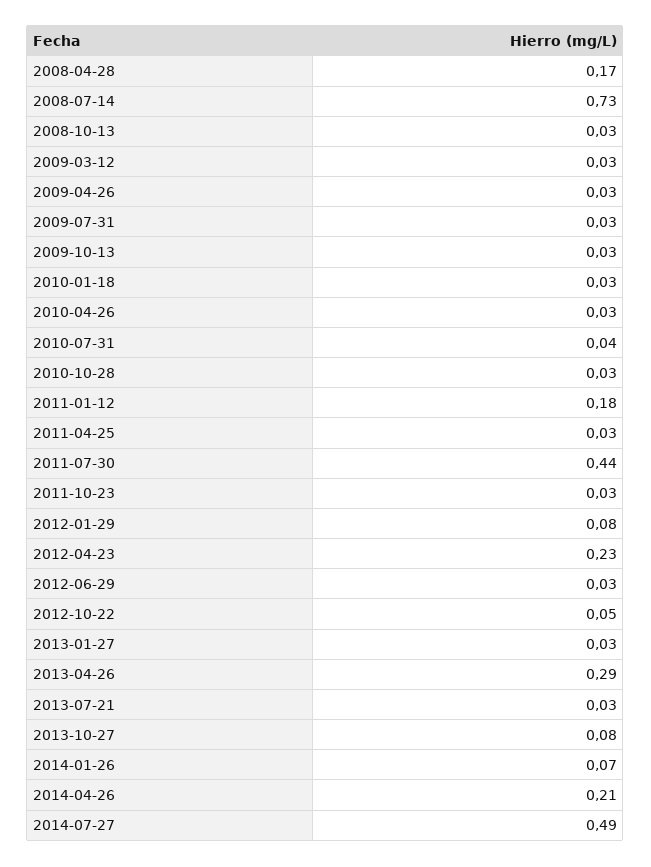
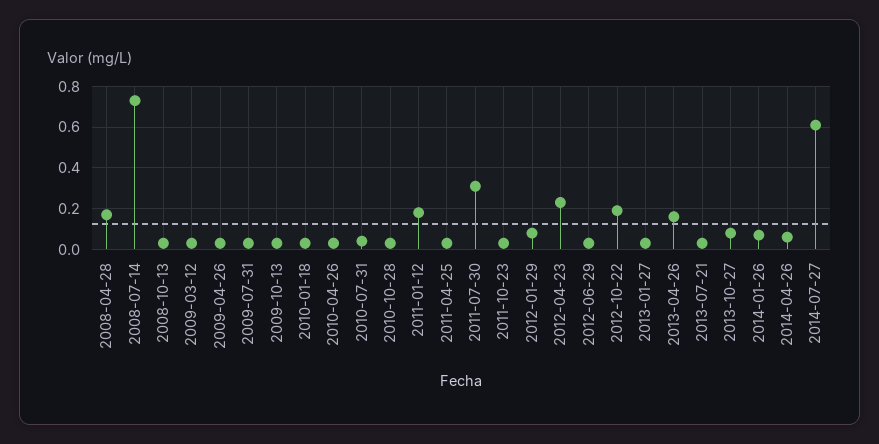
  {
    "2008-04-28": 0.17,
    "2008-07-14": 0.73,
    "2008-10-13": 0.03,
    "2009-03-12": 0.03,
    "2009-04-26": 0.03,
    "2009-07-31": 0.03,
    "2009-10-13": 0.03,
    "2010-01-18": 0.03,
    "2010-04-26": 0.03,
    "2010-07-31": 0.04,
    "2010-10-28": 0.03,
    "2011-01-12": 0.18,
    "2011-04-25": 0.03,
-   "2011-07-30": 0.44,
+   "2011-07-30": 0.3,
    "2011-10-23": 0.03,
    "2012-01-29": 0.08,
    "2012-04-23": 0.23,
    "2012-06-29": 0.03,
-   "2012-10-22": 0.05,
+   "2012-10-22": 0.2,
    "2013-01-27": 0.03,
-   "2013-04-26": 0.29,
+   "2013-04-26": 0.15,
    "2013-07-21": 0.03,
    "2013-10-27": 0.08,
    "2014-01-26": 0.07,
-   "2014-04-26": 0.21,
+   "2014-04-26": 0.05,
-   "2014-07-27": 0.49
+   "2014-07-27": 0.6
  }

